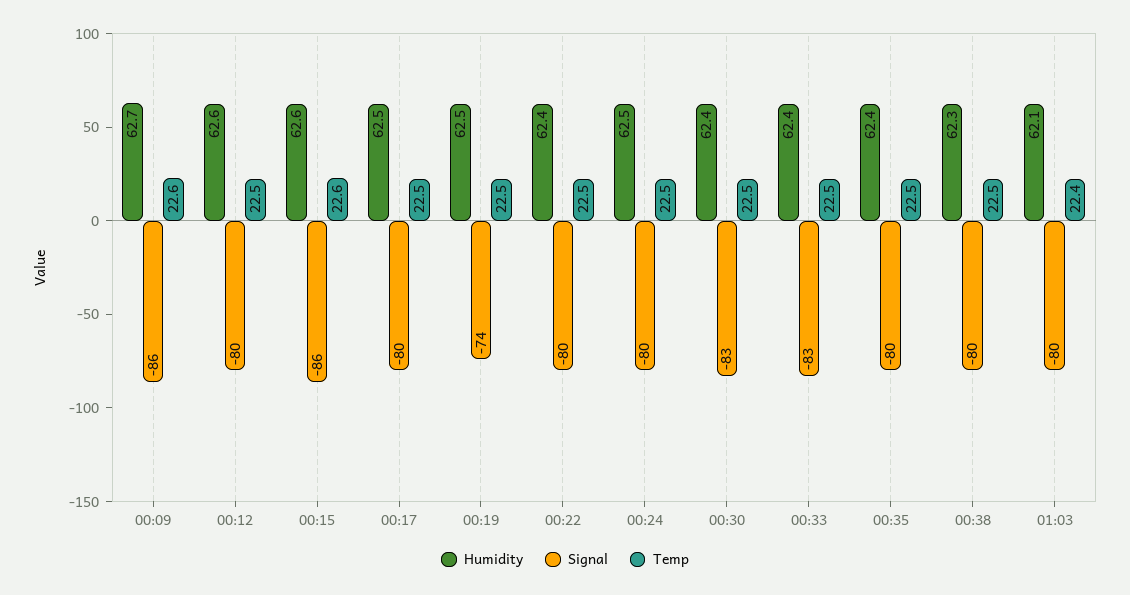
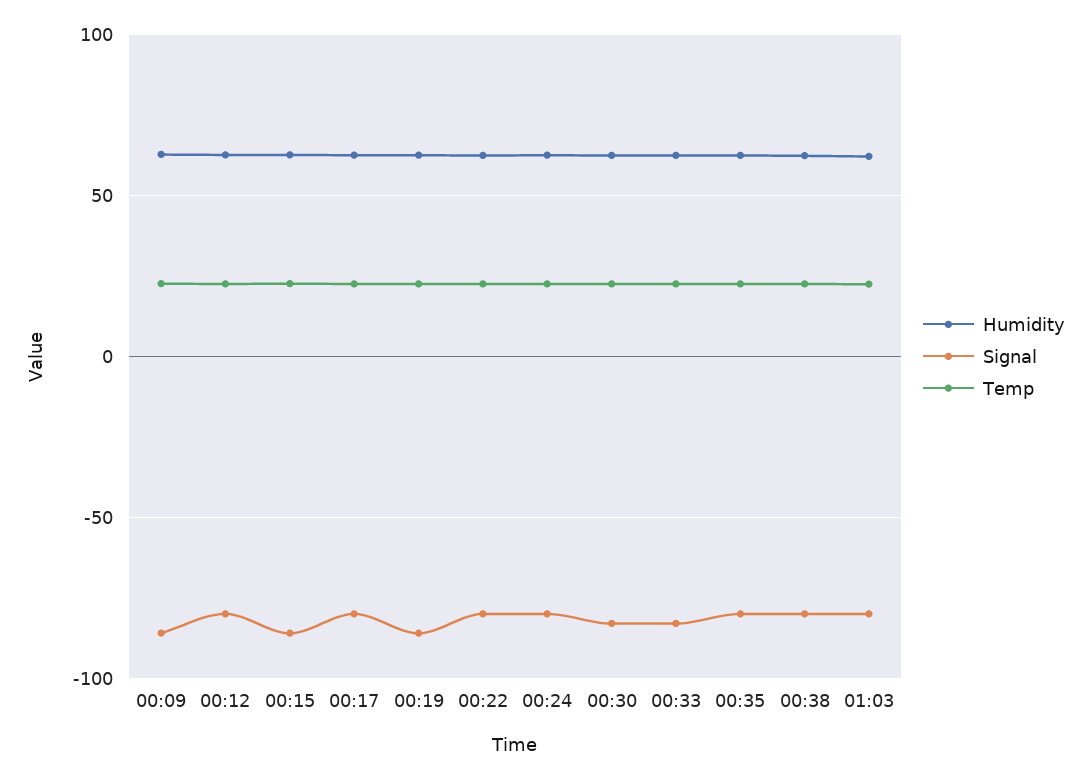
  {
    "Humidity": {
      "00:09": 62.7,
      "00:12": 62.6,
      "00:15": 62.6,
      "00:17": 62.5,
      "00:19": 62.5,
      "00:22": 62.4,
      "00:24": 62.5,
      "00:30": 62.4,
      "00:33": 62.4,
      "00:35": 62.4,
      "00:38": 62.3,
      "01:03": 62.1
    },
    "Signal": {
      "00:09": -86,
      "00:12": -80,
      "00:15": -86,
      "00:17": -80,
-     "00:19": -74,
+     "00:19": -85,
      "00:22": -80,
      "00:24": -80,
      "00:30": -83,
      "00:33": -83,
      "00:35": -80,
      "00:38": -80,
      "01:03": -80
    },
    "Temp": {
      "00:09": 22.6,
      "00:12": 22.5,
      "00:15": 22.6,
      "00:17": 22.5,
      "00:19": 22.5,
      "00:22": 22.5,
      "00:24": 22.5,
      "00:30": 22.5,
      "00:33": 22.5,
      "00:35": 22.5,
      "00:38": 22.5,
      "01:03": 22.4
    }
  }

